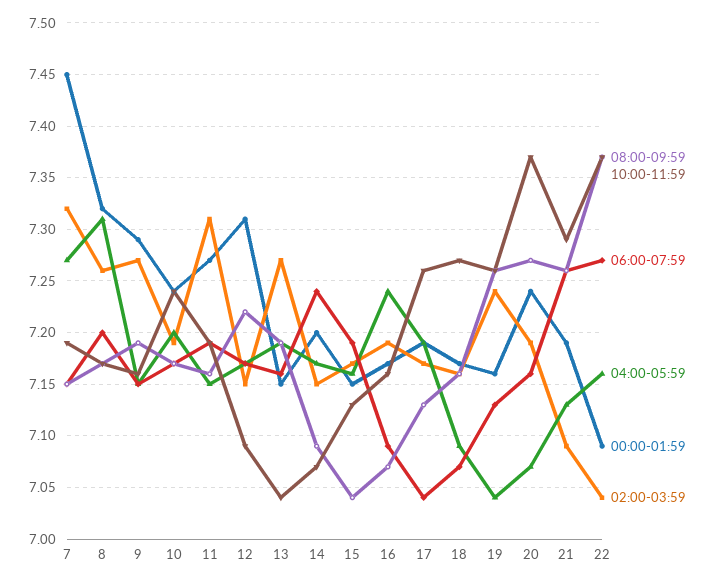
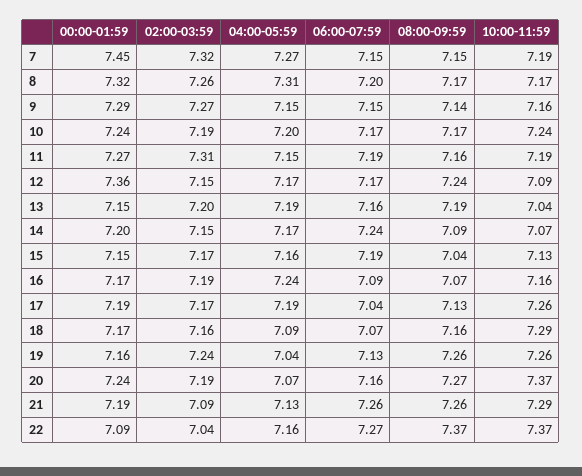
  {
    "08:00-09:59": {
      "7": 7.15,
      "8": 7.17,
-     "9": 7.19,
+     "9": 7.14,
      "10": 7.17,
      "11": 7.16,
-     "12": 7.22,
+     "12": 7.24,
      "13": 7.19,
      "14": 7.09,
      "15": 7.04,
      "16": 7.07,
      "17": 7.13,
      "18": 7.16,
      "19": 7.26,
      "20": 7.27,
      "21": 7.26,
      "22": 7.37
    },
    "10:00-11:59": {
      "7": 7.19,
      "8": 7.17,
      "9": 7.16,
      "10": 7.24,
      "11": 7.19,
      "12": 7.09,
      "13": 7.04,
      "14": 7.07,
      "15": 7.13,
      "16": 7.16,
      "17": 7.26,
-     "18": 7.27,
+     "18": 7.29,
      "19": 7.26,
      "20": 7.37,
      "21": 7.29,
      "22": 7.37
    },
    "06:00-07:59": {
      "7": 7.15,
      "8": 7.2,
      "9": 7.15,
      "10": 7.17,
      "11": 7.19,
      "12": 7.17,
      "13": 7.16,
      "14": 7.24,
      "15": 7.19,
      "16": 7.09,
      "17": 7.04,
      "18": 7.07,
      "19": 7.13,
      "20": 7.16,
      "21": 7.26,
      "22": 7.27
    },
    "04:00-05:59": {
      "7": 7.27,
      "8": 7.31,
      "9": 7.15,
      "10": 7.2,
      "11": 7.15,
      "12": 7.17,
      "13": 7.19,
      "14": 7.17,
      "15": 7.16,
      "16": 7.24,
      "17": 7.19,
      "18": 7.09,
      "19": 7.04,
      "20": 7.07,
      "21": 7.13,
      "22": 7.16
    },
    "00:00-01:59": {
      "7": 7.45,
      "8": 7.32,
      "9": 7.29,
      "10": 7.24,
      "11": 7.27,
-     "12": 7.31,
+     "12": 7.36,
      "13": 7.15,
      "14": 7.2,
      "15": 7.15,
      "16": 7.17,
      "17": 7.19,
      "18": 7.17,
      "19": 7.16,
      "20": 7.24,
      "21": 7.19,
      "22": 7.09
    },
    "02:00-03:59": {
      "7": 7.32,
      "8": 7.26,
      "9": 7.27,
      "10": 7.19,
      "11": 7.31,
      "12": 7.15,
-     "13": 7.27,
+     "13": 7.2,
      "14": 7.15,
      "15": 7.17,
      "16": 7.19,
      "17": 7.17,
      "18": 7.16,
      "19": 7.24,
      "20": 7.19,
      "21": 7.09,
      "22": 7.04
    }
  }

